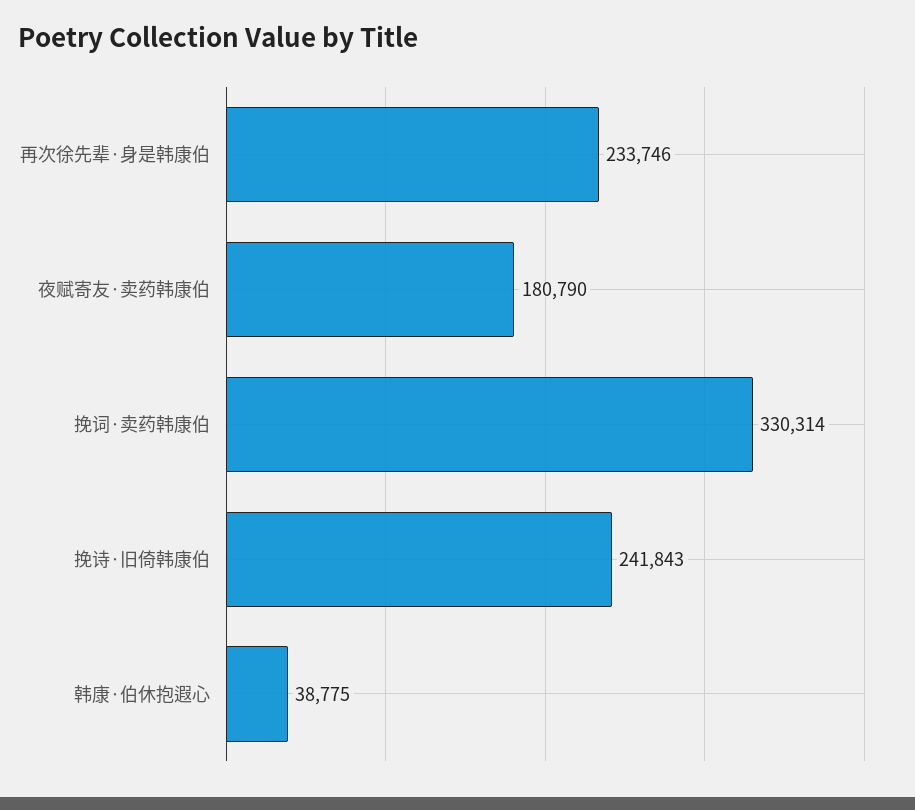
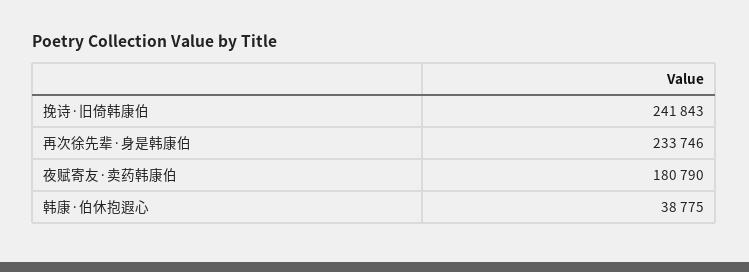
  {
    "再次徐先辈·身是韩康伯": 233746,
    "夜赋寄友·卖药韩康伯": 180790,
-   "挽词·卖药韩康伯": 330314,
    "挽诗·旧倚韩康伯": 241843,
    "韩康·伯休抱遐心": 38775
  }

